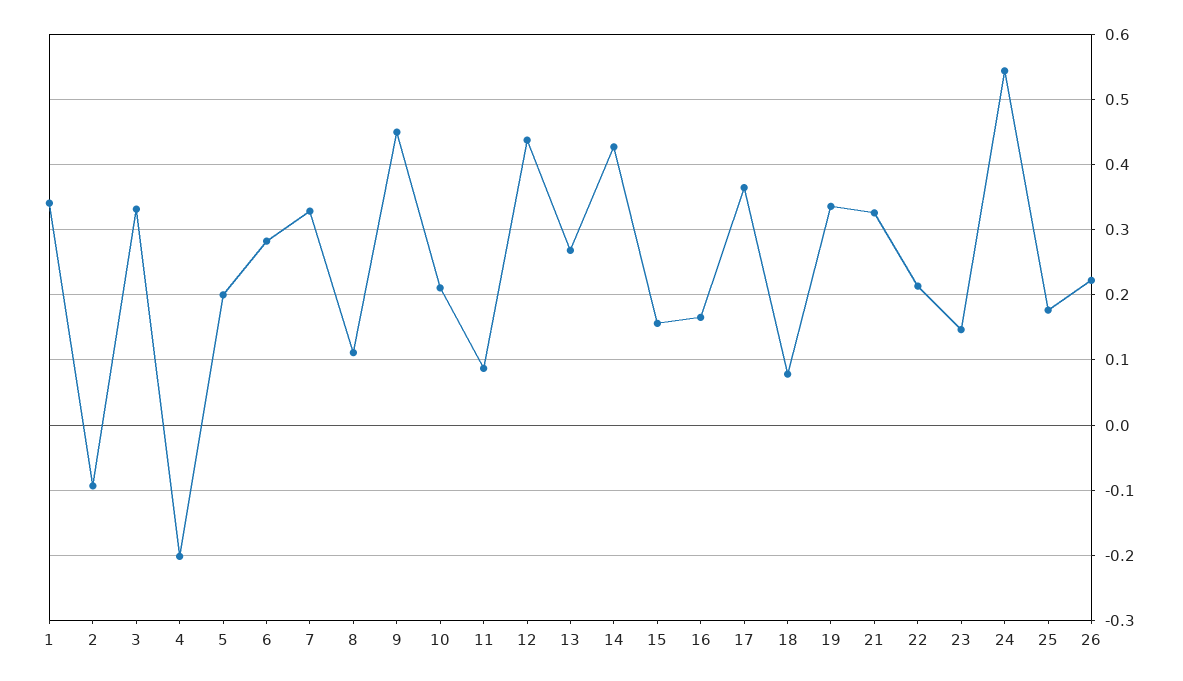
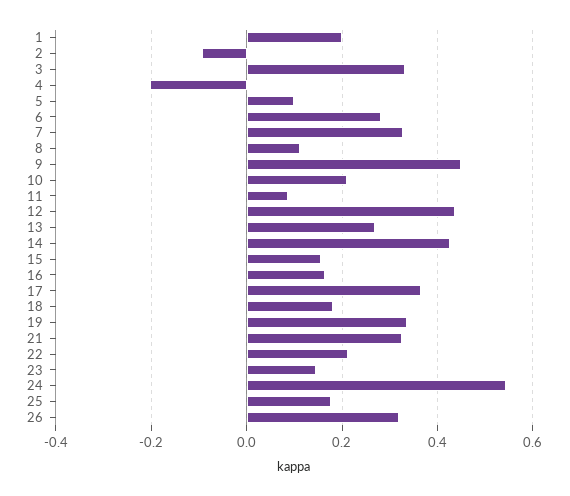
  {
-   "1": 0.34,
+   "1": 0.2,
    "2": -0.09,
    "3": 0.33,
    "4": -0.2,
-   "5": 0.2,
+   "5": 0.1,
    "6": 0.28,
    "7": 0.33,
    "8": 0.11,
    "9": 0.45,
    "10": 0.21,
    "11": 0.09,
    "12": 0.44,
    "13": 0.27,
    "14": 0.43,
    "15": 0.16,
    "16": 0.17,
    "17": 0.36,
-   "18": 0.08,
+   "18": 0.18,
    "19": 0.34,
    "21": 0.33,
    "22": 0.21,
    "23": 0.15,
    "24": 0.54,
    "25": 0.18,
-   "26": 0.22
+   "26": 0.32
  }

